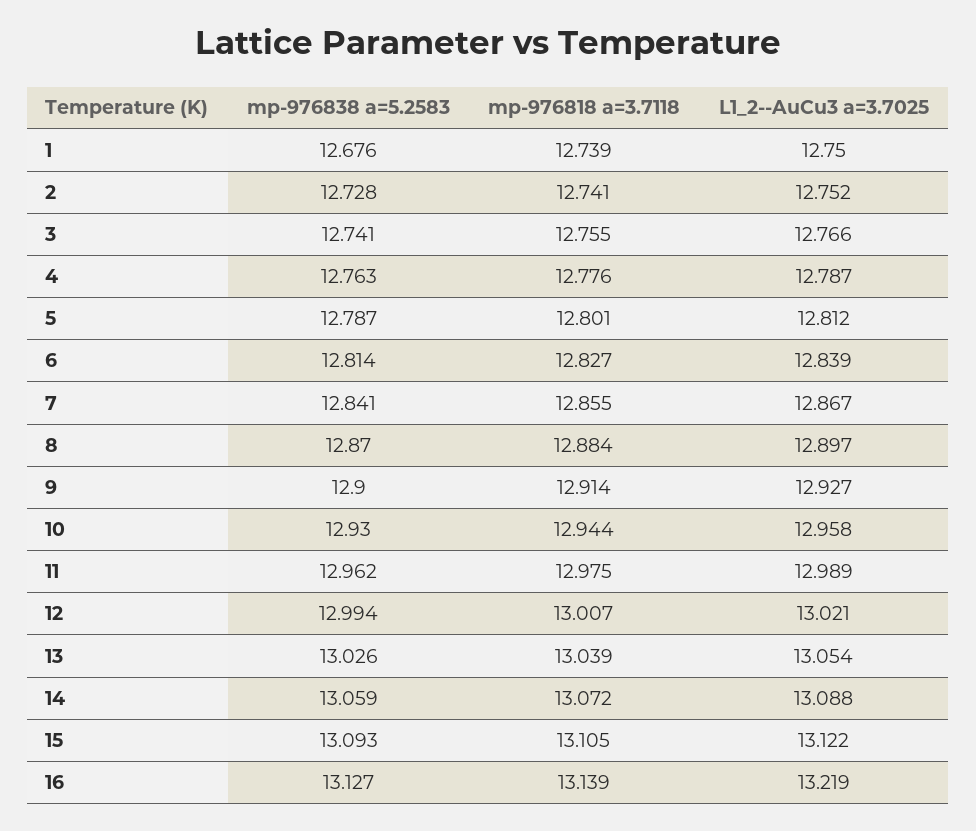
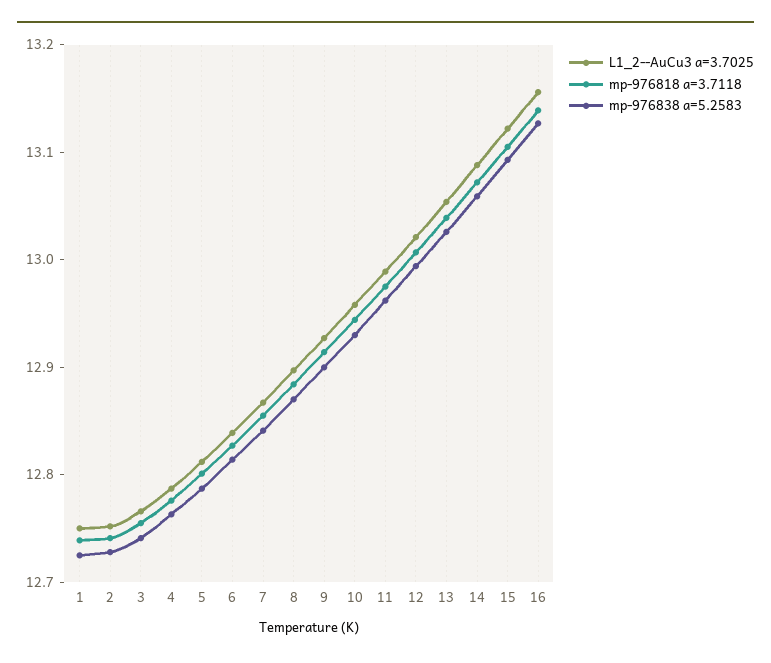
  {
    "mp-976838 a=5.2583": {
-     "1": 12.676,
+     "1": 12.72,
      "2": 12.728,
      "3": 12.741,
      "4": 12.763,
      "5": 12.787,
      "6": 12.814,
      "7": 12.841,
      "8": 12.87,
      "9": 12.9,
      "10": 12.93,
      "11": 12.962,
      "12": 12.994,
      "13": 13.026,
      "14": 13.059,
      "15": 13.093,
      "16": 13.127
    },
    "mp-976818 a=3.7118": {
      "1": 12.739,
      "2": 12.741,
      "3": 12.755,
      "4": 12.776,
      "5": 12.801,
      "6": 12.827,
      "7": 12.855,
      "8": 12.884,
      "9": 12.914,
      "10": 12.944,
      "11": 12.975,
      "12": 13.007,
      "13": 13.039,
      "14": 13.072,
      "15": 13.105,
      "16": 13.139
    },
    "L1_2--AuCu3 a=3.7025": {
      "1": 12.75,
      "2": 12.752,
      "3": 12.766,
      "4": 12.787,
      "5": 12.812,
      "6": 12.839,
      "7": 12.867,
      "8": 12.897,
      "9": 12.927,
      "10": 12.958,
      "11": 12.989,
      "12": 13.021,
      "13": 13.054,
      "14": 13.088,
      "15": 13.122,
-     "16": 13.219
+     "16": 13.16
    }
  }

